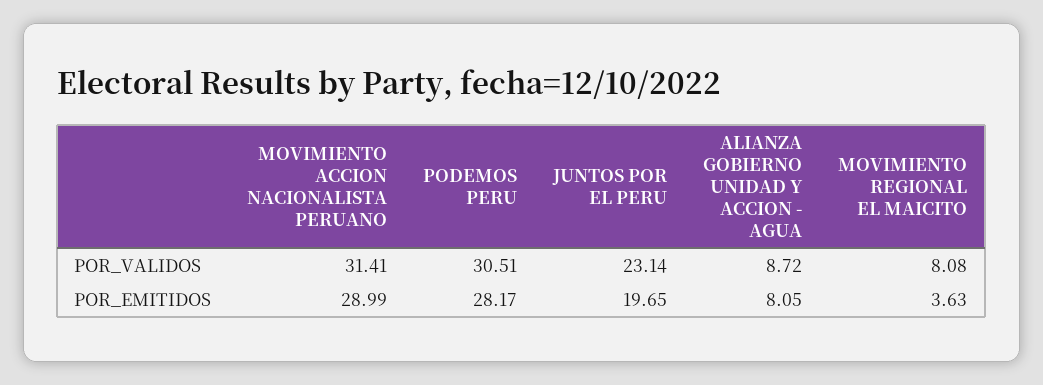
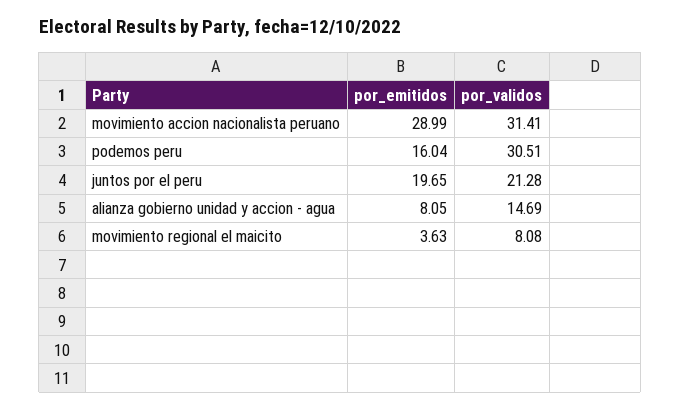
  {
    "MOVIMIENTO ACCION NACIONALISTA PERUANO": {
      "POR_VALIDOS": 31.41,
      "POR_EMITIDOS": 28.99
    },
    "PODEMOS PERU": {
      "POR_VALIDOS": 30.51,
-     "POR_EMITIDOS": 28.17
+     "POR_EMITIDOS": 16.04
    },
    "JUNTOS POR EL PERU": {
-     "POR_VALIDOS": 23.14,
+     "POR_VALIDOS": 21.28,
      "POR_EMITIDOS": 19.65
    },
    "ALIANZA GOBIERNO UNIDAD Y ACCION - AGUA": {
-     "POR_VALIDOS": 8.72,
+     "POR_VALIDOS": 14.69,
      "POR_EMITIDOS": 8.05
    },
    "MOVIMIENTO REGIONAL EL MAICITO": {
      "POR_VALIDOS": 8.08,
      "POR_EMITIDOS": 3.63
    }
  }

